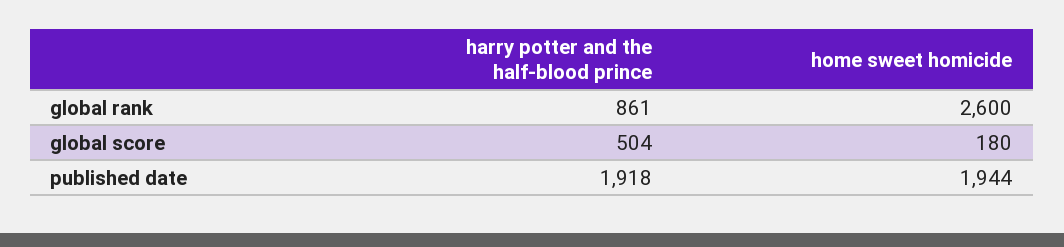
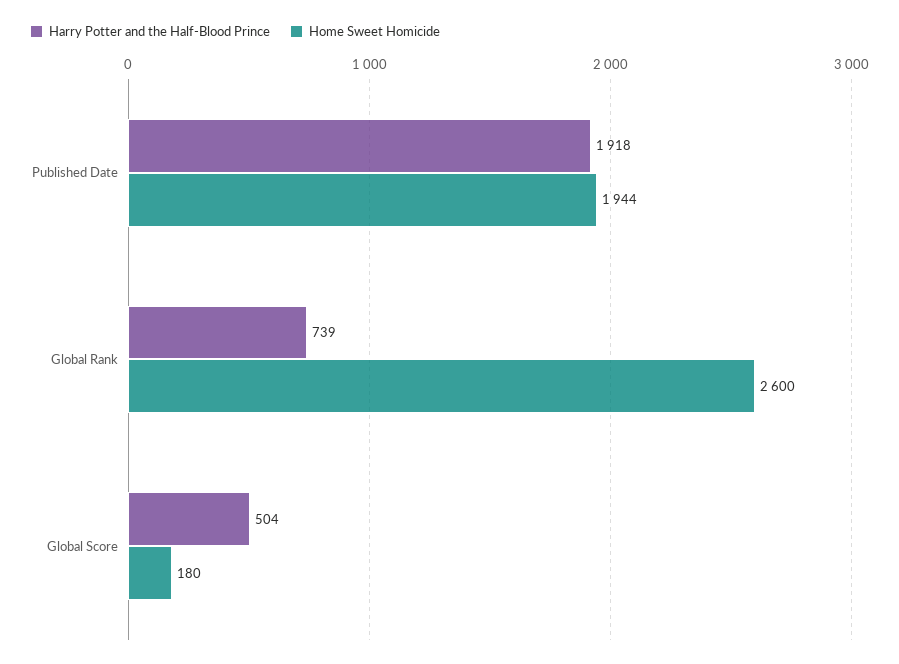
  {
    "harry potter and the half-blood prince": {
-     "global rank": 861,
+     "global rank": 739,
      "global score": 504,
      "published date": 1918
    },
    "home sweet homicide": {
      "global rank": 2600,
      "global score": 180,
      "published date": 1944
    }
  }

